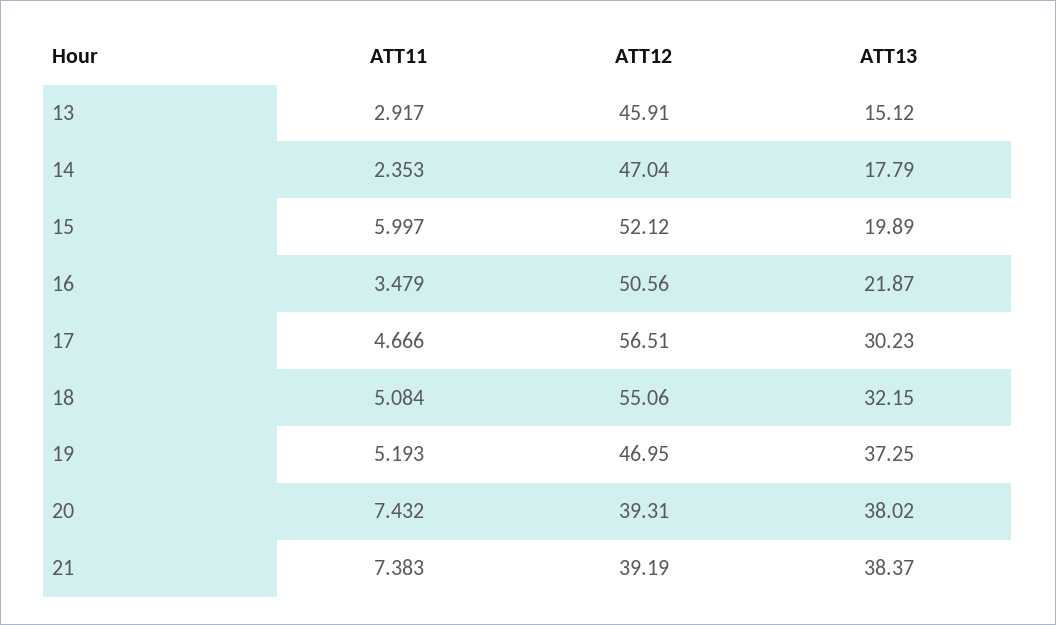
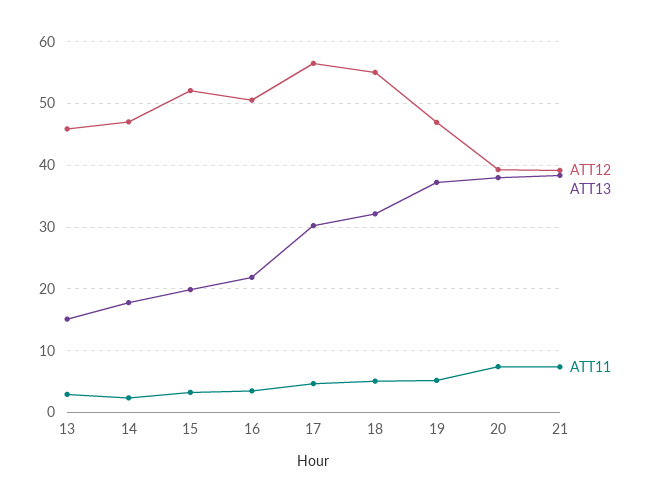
  {
    "ATT11": {
      "13": 2.917,
      "14": 2.353,
-     "15": 5.997,
+     "15": 3,
      "16": 3.479,
      "17": 4.666,
      "18": 5.084,
      "19": 5.193,
      "20": 7.432,
      "21": 7.383
    },
    "ATT12": {
      "13": 45.91,
      "14": 47.04,
      "15": 52.12,
      "16": 50.56,
      "17": 56.51,
      "18": 55.06,
      "19": 46.95,
      "20": 39.31,
      "21": 39.19
    },
    "ATT13": {
      "13": 15.12,
      "14": 17.79,
      "15": 19.89,
      "16": 21.87,
      "17": 30.23,
      "18": 32.15,
      "19": 37.25,
      "20": 38.02,
      "21": 38.37
    }
  }

